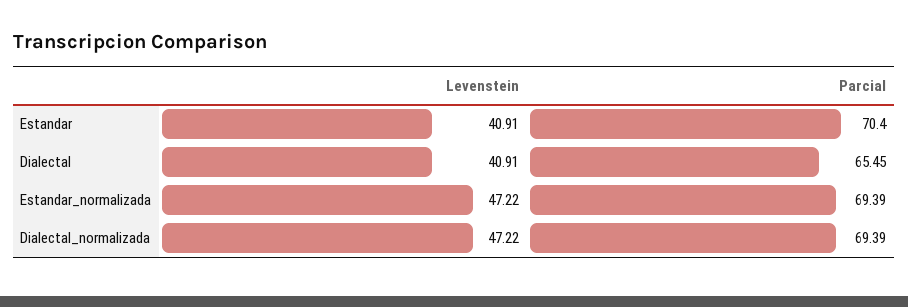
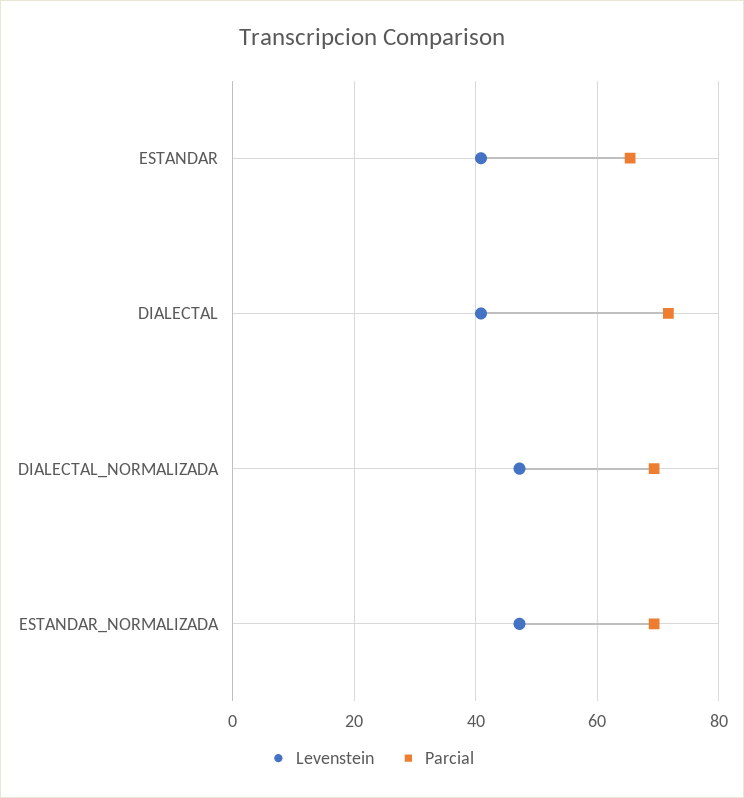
  {
    "Levenstein": {
      "Estandar": 40.91,
      "Dialectal": 40.91,
      "Estandar_normalizada": 47.22,
      "Dialectal_normalizada": 47.22
    },
    "Parcial": {
-     "Estandar": 70.4,
+     "Estandar": 66,
-     "Dialectal": 65.45,
+     "Dialectal": 72,
      "Estandar_normalizada": 69.39,
      "Dialectal_normalizada": 69.39
    }
  }

